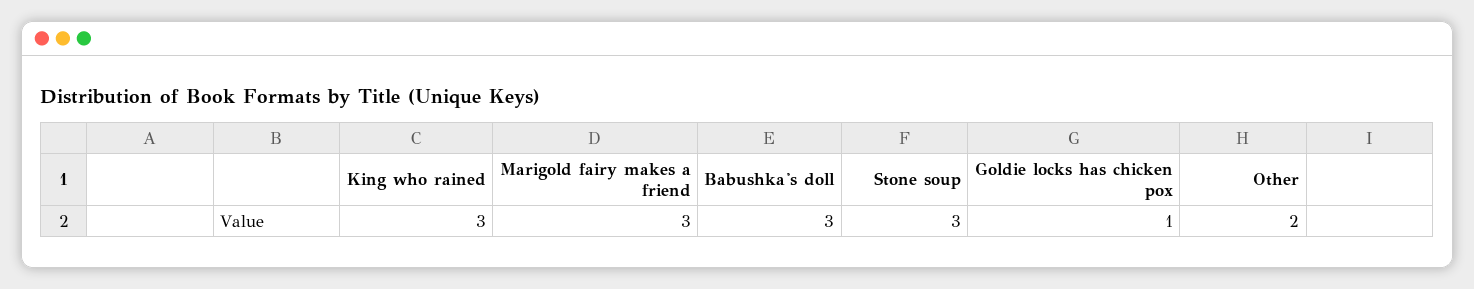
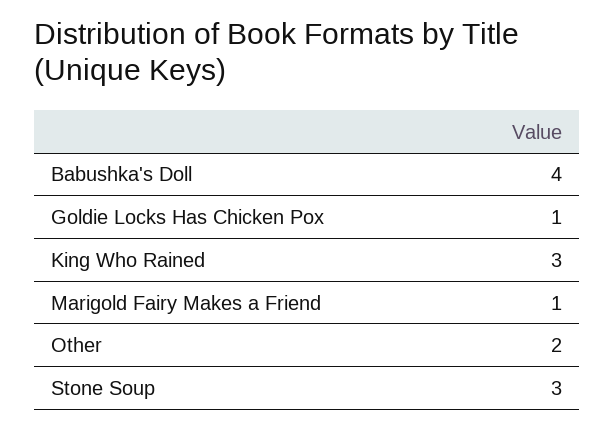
  {
    "King who rained": 3,
-   "Marigold fairy makes a friend": 3,
+   "Marigold fairy makes a friend": 1,
-   "Babushka's doll": 3,
+   "Babushka's doll": 4,
    "Stone soup": 3,
    "Goldie locks has chicken pox": 1,
    "Other": 2
  }

